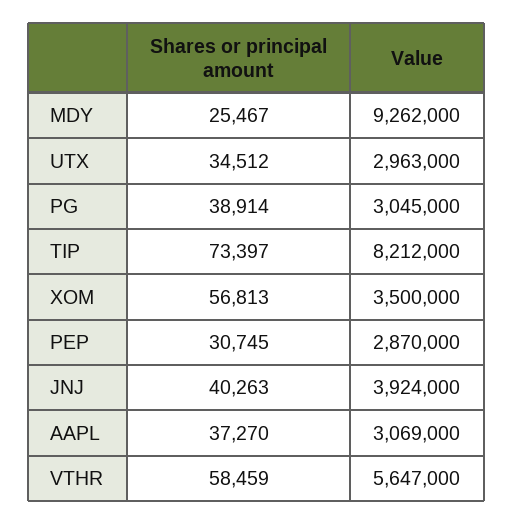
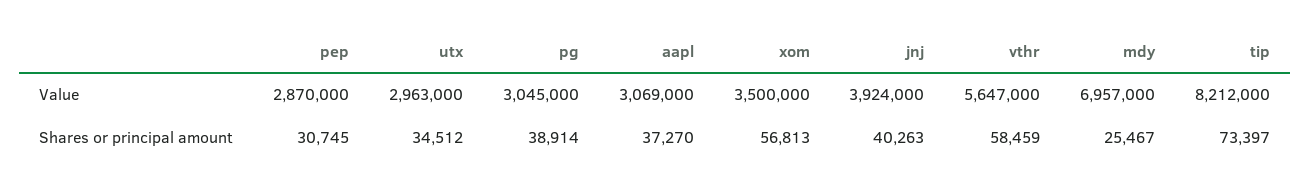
  {
    "Shares or principal amount": {
      "MDY": 25467,
      "UTX": 34512,
      "PG": 38914,
      "TIP": 73397,
      "XOM": 56813,
      "PEP": 30745,
      "JNJ": 40263,
      "AAPL": 37270,
      "VTHR": 58459
    },
    "Value": {
-     "MDY": 9262000,
+     "MDY": 6957000,
      "UTX": 2963000,
      "PG": 3045000,
      "TIP": 8212000,
      "XOM": 3500000,
      "PEP": 2870000,
      "JNJ": 3924000,
      "AAPL": 3069000,
      "VTHR": 5647000
    }
  }

